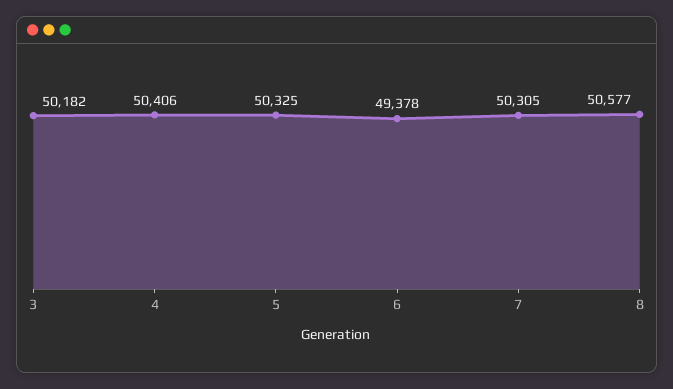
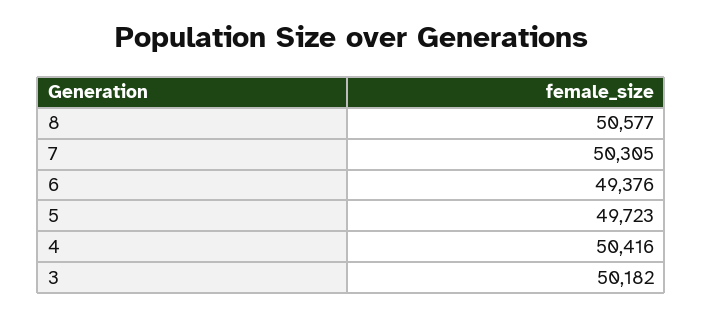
  {
    "3": 50182,
-   "4": 50406,
+   "4": 50416,
-   "5": 50325,
+   "5": 49723,
-   "6": 49378,
+   "6": 49376,
    "7": 50305,
    "8": 50577
  }

